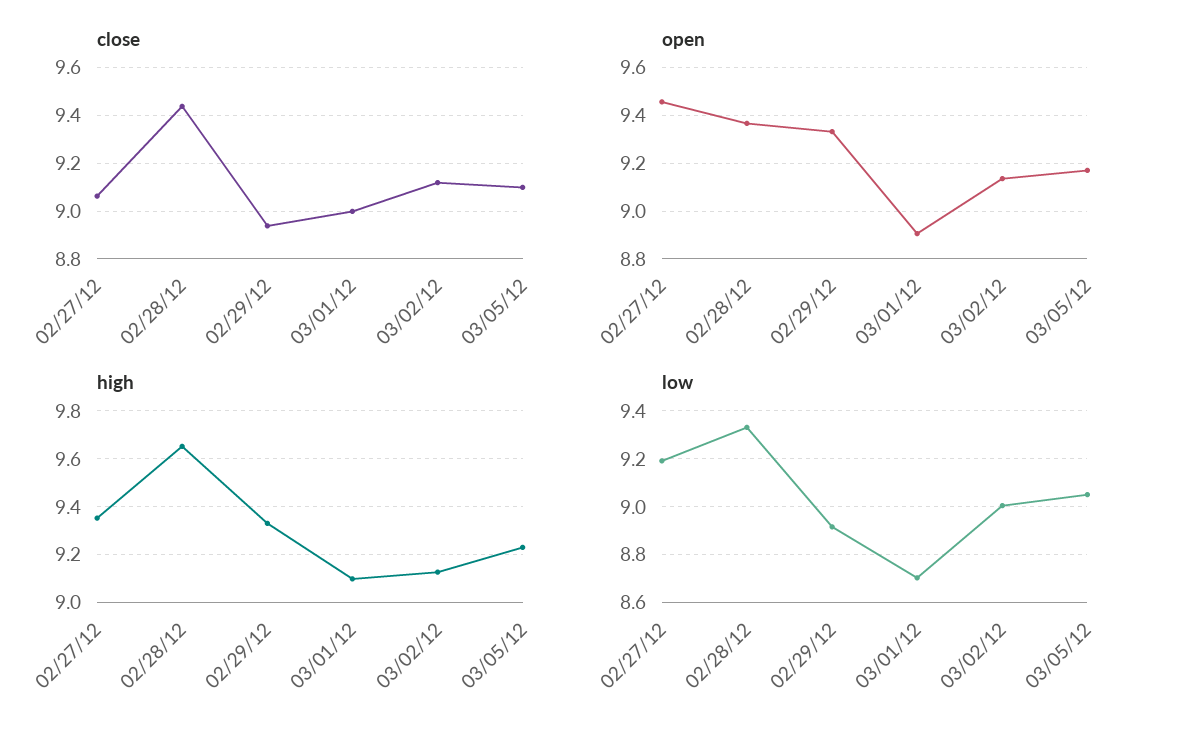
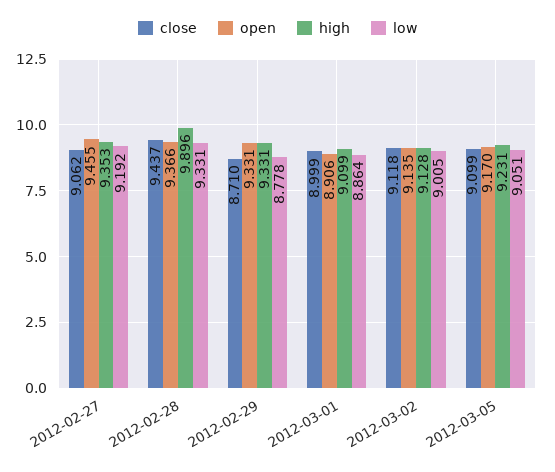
  {
    "close": {
      "02/27/12": 9.062,
      "02/28/12": 9.437,
-     "02/29/12": 8.95,
+     "02/29/12": 8.71,
      "03/01/12": 8.999,
      "03/02/12": 9.118,
      "03/05/12": 9.099
    },
    "open": {
      "02/27/12": 9.455,
      "02/28/12": 9.366,
      "02/29/12": 9.331,
      "03/01/12": 8.906,
      "03/02/12": 9.135,
      "03/05/12": 9.17
    },
    "high": {
      "02/27/12": 9.353,
-     "02/28/12": 9.65,
+     "02/28/12": 9.896,
      "02/29/12": 9.331,
      "03/01/12": 9.099,
      "03/02/12": 9.128,
      "03/05/12": 9.231
    },
    "low": {
      "02/27/12": 9.192,
      "02/28/12": 9.331,
-     "02/29/12": 8.9,
+     "02/29/12": 8.778,
-     "03/01/12": 8.7,
+     "03/01/12": 8.864,
      "03/02/12": 9.005,
      "03/05/12": 9.051
    }
  }

